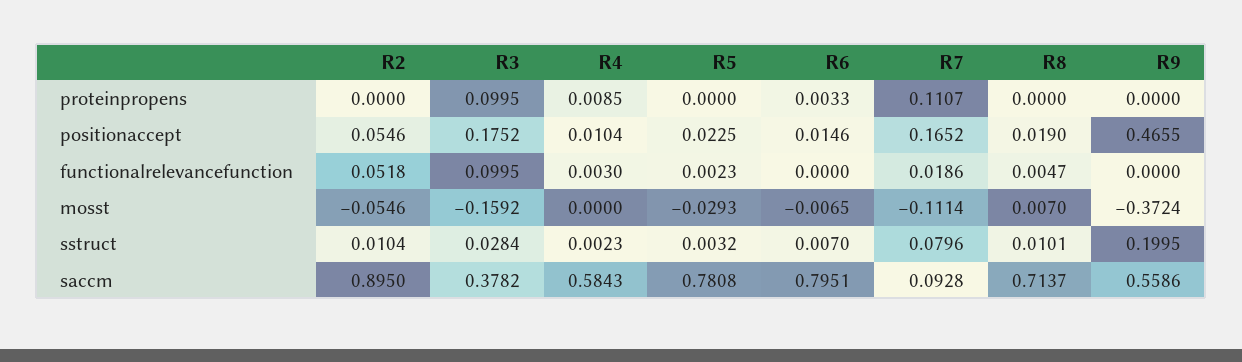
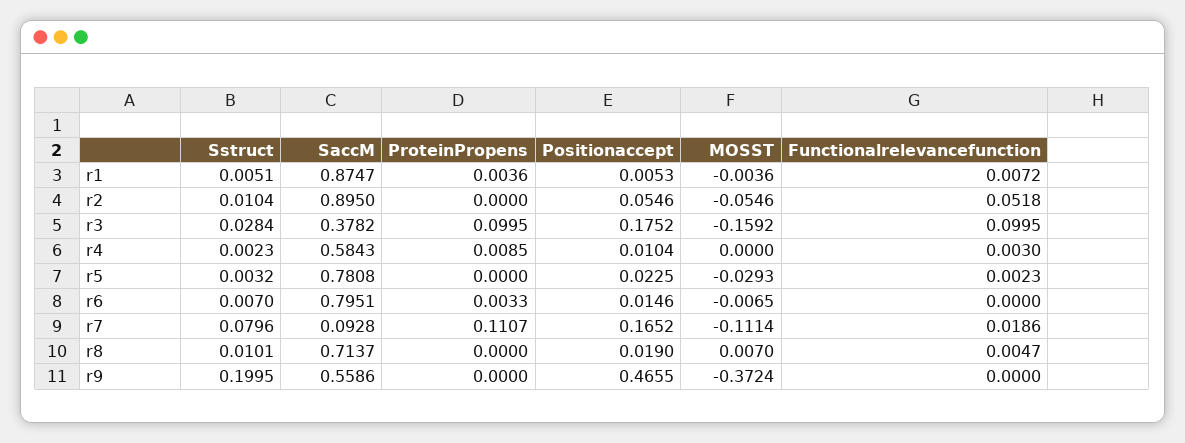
  {
    "R2": {
      "proteinpropens": 0,
      "positionaccept": 0.0546,
      "functionalrelevancefunction": 0.0518,
      "mosst": -0.0546,
      "sstruct": 0.0104,
      "saccm": 0.895
    },
    "R3": {
      "proteinpropens": 0.0995,
      "positionaccept": 0.1752,
      "functionalrelevancefunction": 0.0995,
      "mosst": -0.1592,
      "sstruct": 0.0284,
      "saccm": 0.3782
    },
    "R4": {
      "proteinpropens": 0.0085,
      "positionaccept": 0.0104,
      "functionalrelevancefunction": 0.003,
      "mosst": 0,
      "sstruct": 0.0023,
      "saccm": 0.5843
    },
    "R5": {
      "proteinpropens": 0,
      "positionaccept": 0.0225,
      "functionalrelevancefunction": 0.0023,
      "mosst": -0.0293,
      "sstruct": 0.0032,
      "saccm": 0.7808
    },
    "R6": {
      "proteinpropens": 0.0033,
      "positionaccept": 0.0146,
      "functionalrelevancefunction": 0,
      "mosst": -0.0065,
      "sstruct": 0.007,
      "saccm": 0.7951
    },
    "R7": {
      "proteinpropens": 0.1107,
      "positionaccept": 0.1652,
      "functionalrelevancefunction": 0.0186,
      "mosst": -0.1114,
      "sstruct": 0.0796,
      "saccm": 0.0928
    },
    "R8": {
      "proteinpropens": 0,
      "positionaccept": 0.019,
      "functionalrelevancefunction": 0.0047,
      "mosst": 0.007,
      "sstruct": 0.0101,
      "saccm": 0.7137
    },
    "R9": {
      "proteinpropens": 0,
      "positionaccept": 0.4655,
      "functionalrelevancefunction": 0,
      "mosst": -0.3724,
      "sstruct": 0.1995,
      "saccm": 0.5586
-   }
+   },
+   "r1": {
+     "sstruct": 0.0051,
+     "saccm": 0.8747,
+     "proteinpropens": 0.0036,
+     "positionaccept": 0.0053,
+     "mosst": -0.0036,
+     "functionalrelevancefunction": 0.0072
+   }
  }

